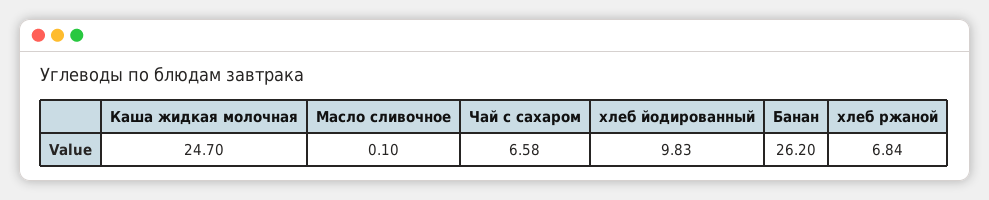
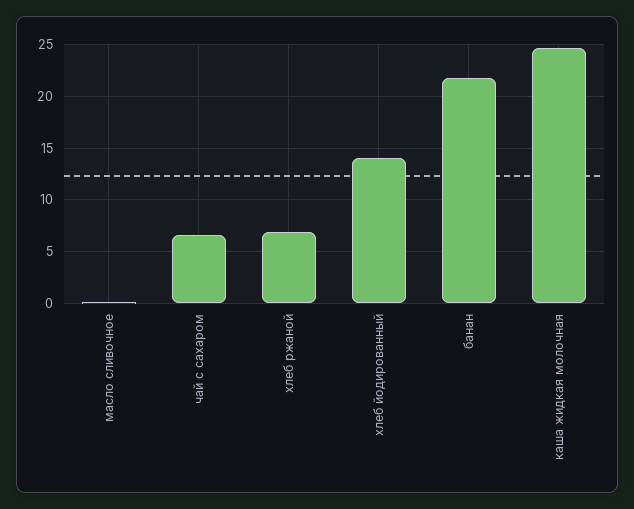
  {
    "Каша жидкая молочная": 24.7,
    "Масло сливочное": 0.1,
    "Чай с сахаром": 6.58,
-   "хлеб йодированный": 9.83,
+   "хлеб йодированный": 14,
-   "Банан": 26.2,
+   "Банан": 22,
    "хлеб ржаной": 6.84
  }

